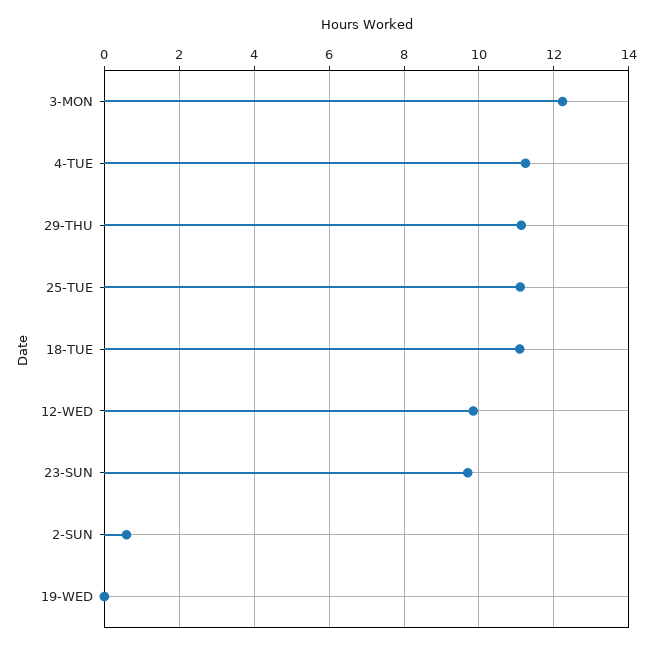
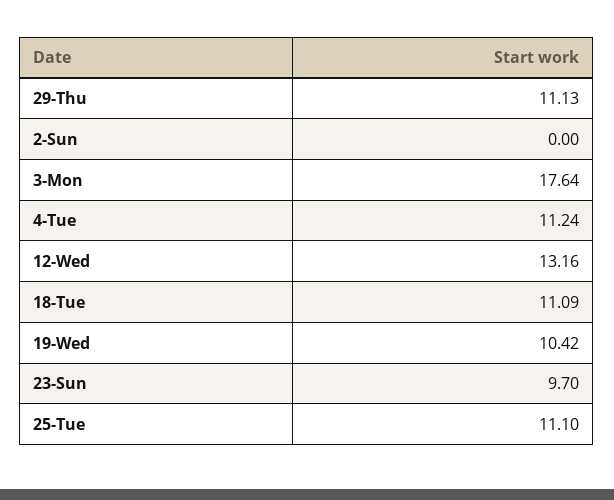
  {
-   "3-MON": 12.2,
+   "3-MON": 17.64,
    "4-TUE": 11.24,
    "29-THU": 11.13,
    "25-TUE": 11.1,
    "18-TUE": 11.09,
-   "12-WED": 9.8,
+   "12-WED": 13.16,
    "23-SUN": 9.7,
-   "2-SUN": 0.6,
+   "2-SUN": 0,
-   "19-WED": 0
+   "19-WED": 10.42
  }

